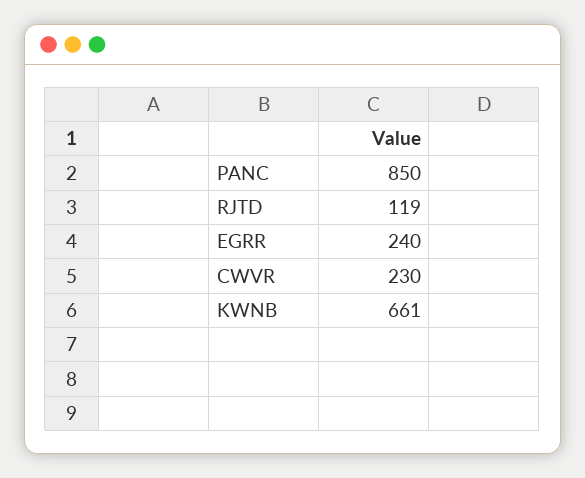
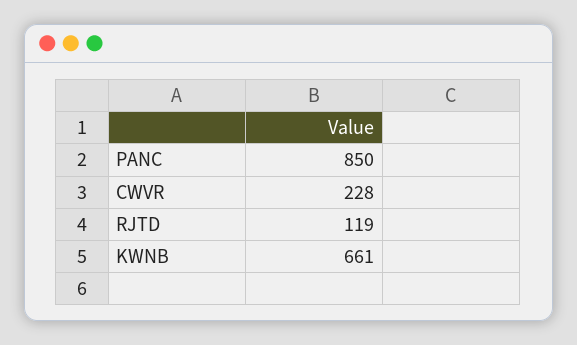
  {
    "PANC": 850,
    "RJTD": 119,
-   "EGRR": 240,
-   "CWVR": 230,
+   "CWVR": 228,
    "KWNB": 661
  }

